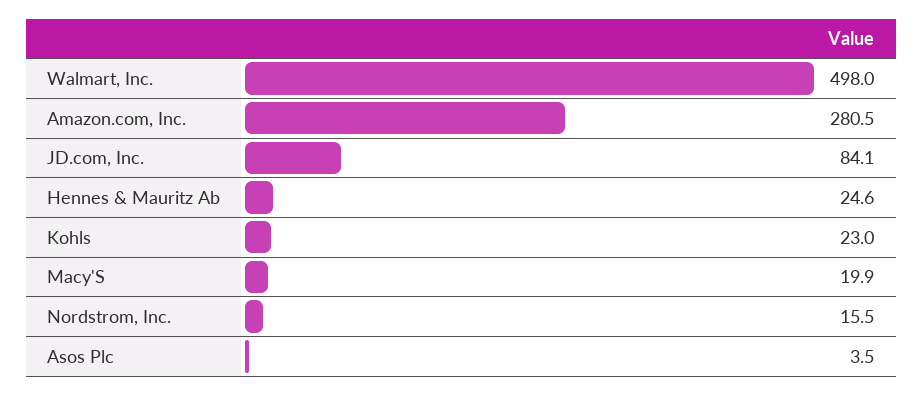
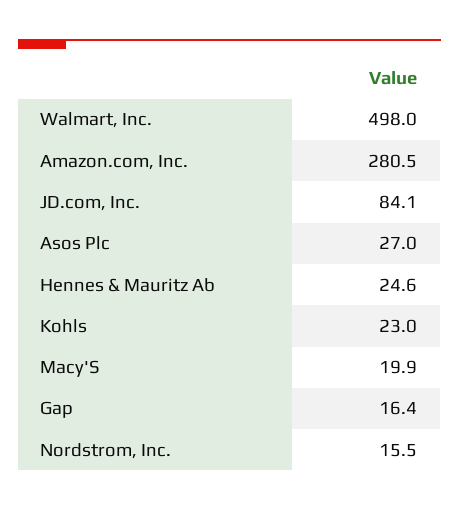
  {
    "Walmart, Inc.": 498,
    "Amazon.com, Inc.": 280.5,
    "JD.com, Inc.": 84.1,
    "Hennes & Mauritz Ab": 24.6,
    "Kohls": 23,
    "Macy'S": 19.9,
    "Nordstrom, Inc.": 15.5,
-   "Asos Plc": 3.5
+   "Asos Plc": 27,
+   "Gap": 16.4
  }

